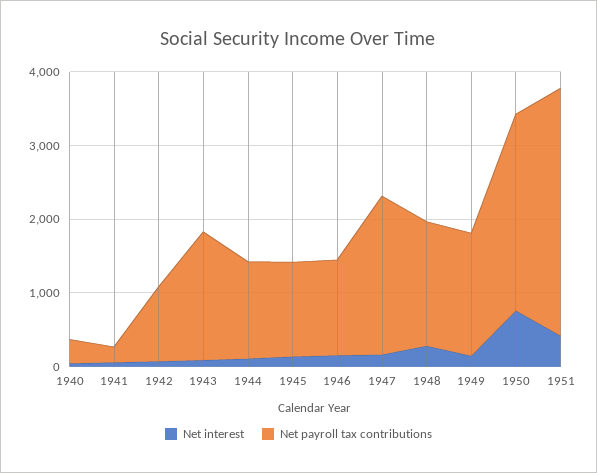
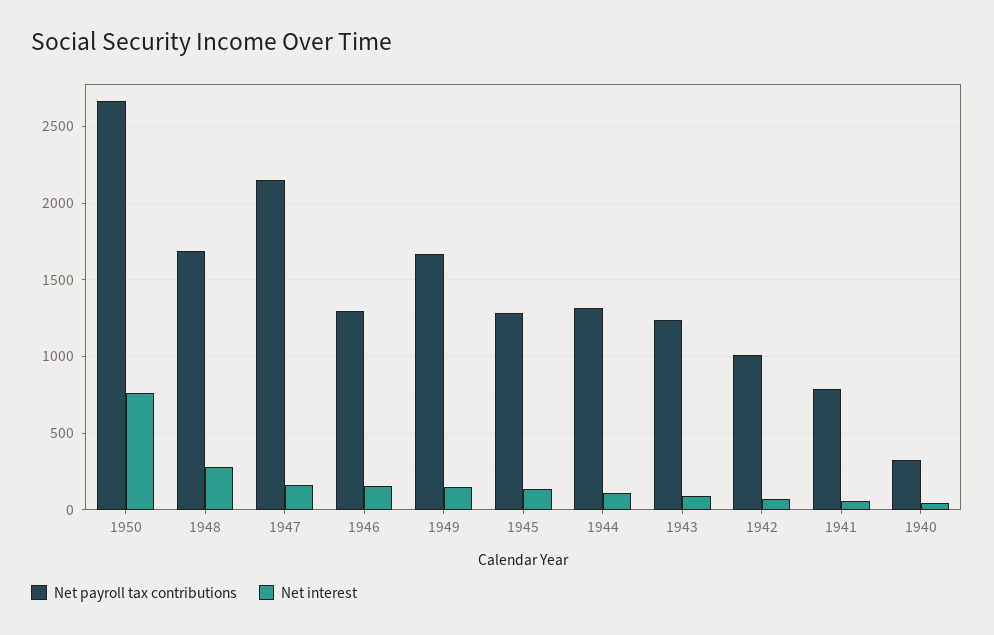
  {
    "Net interest": {
      "1940": 50,
      "1941": 50,
      "1942": 50,
      "1943": 100,
      "1944": 100,
      "1945": 150,
      "1946": 150,
      "1947": 150,
      "1948": 300,
      "1949": 150,
-     "1950": 750,
+     "1950": 750
-     "1951": 400
    },
    "Net payroll tax contributions": {
      "1940": 350,
-     "1941": 200,
+     "1941": 800,
      "1942": 1000,
-     "1943": 1800,
+     "1943": 1250,
      "1944": 1300,
      "1945": 1300,
      "1946": 1300,
      "1947": 2150,
      "1948": 1700,
      "1949": 1650,
-     "1950": 2650,
+     "1950": 2650
-     "1951": 3400
    }
  }

